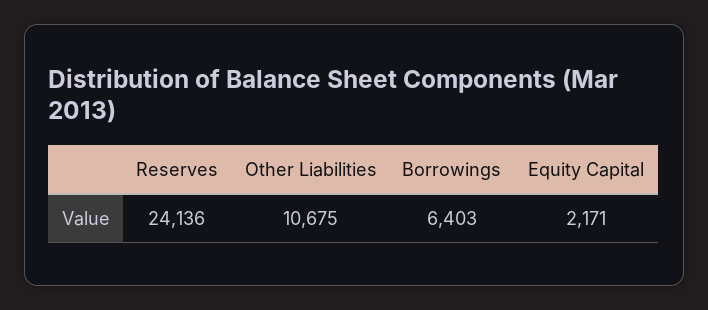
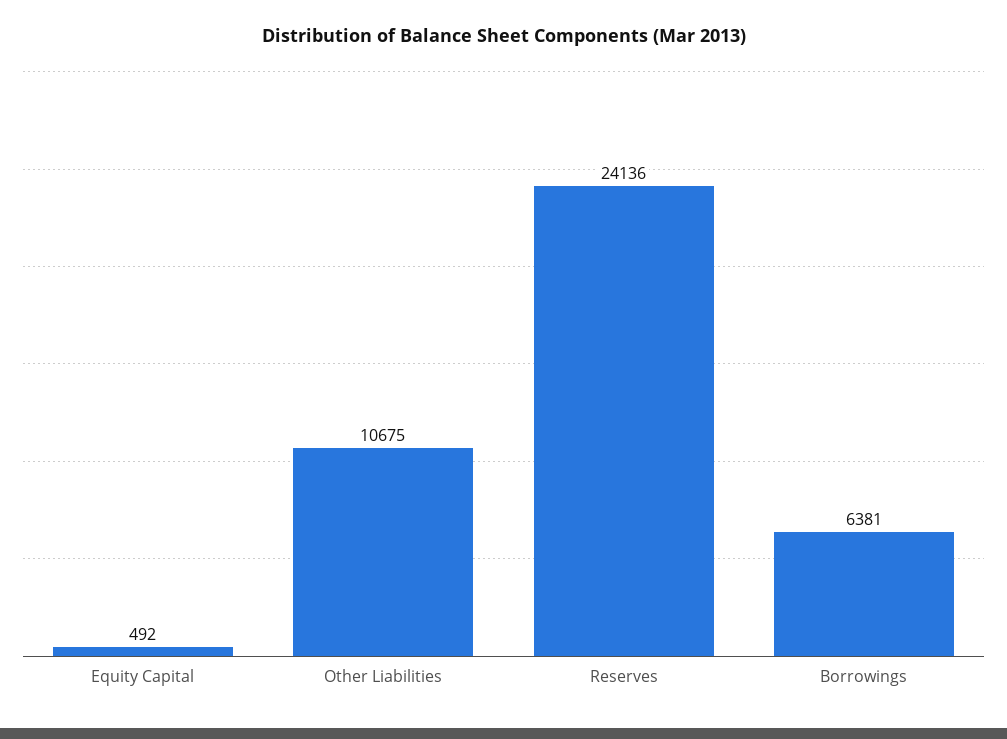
  {
    "Reserves": 24136,
    "Other Liabilities": 10675,
-   "Borrowings": 6403,
+   "Borrowings": 6381,
-   "Equity Capital": 2171
+   "Equity Capital": 492
  }

